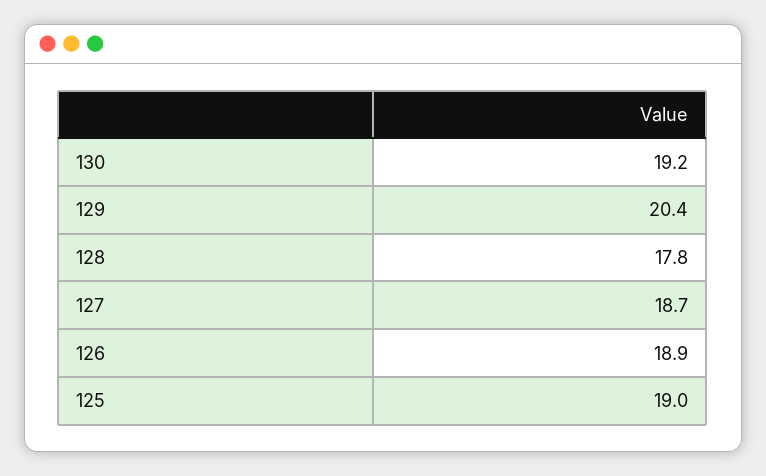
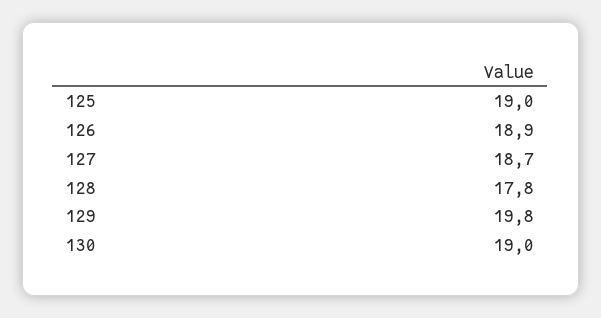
  {
-   "130": 19.2,
+   "130": 19,
-   "129": 20.4,
+   "129": 19.8,
    "128": 17.8,
    "127": 18.7,
    "126": 18.9,
    "125": 19
  }

